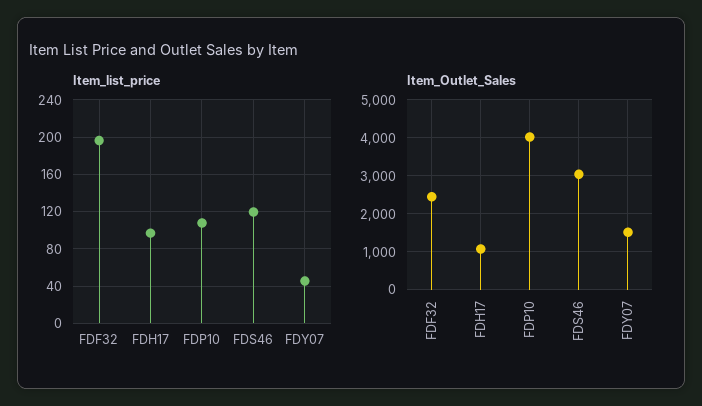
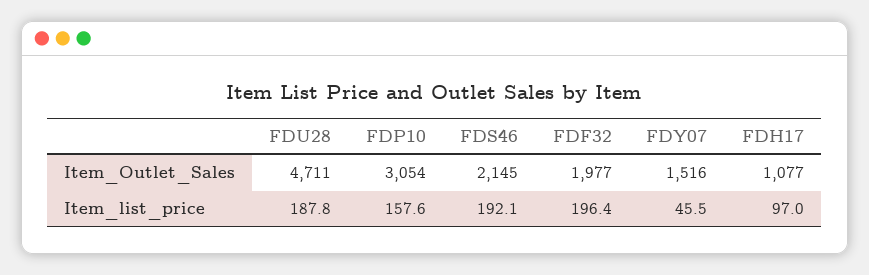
  {
    "Item_list_price": {
      "FDF32": 196.4,
      "FDH17": 97,
-     "FDP10": 110,
+     "FDP10": 157.6,
-     "FDS46": 120,
+     "FDS46": 192.1,
-     "FDY07": 45.5
+     "FDY07": 45.5,
+     "FDU28": 187.8
    },
    "Item_Outlet_Sales": {
-     "FDF32": 2400,
+     "FDF32": 1977,
      "FDH17": 1077,
-     "FDP10": 4000,
+     "FDP10": 3054,
-     "FDS46": 3000,
+     "FDS46": 2145,
-     "FDY07": 1516
+     "FDY07": 1516,
+     "FDU28": 4711
    }
  }

